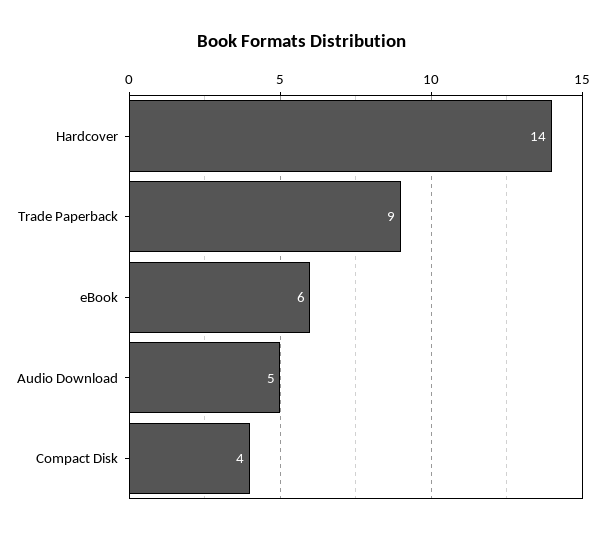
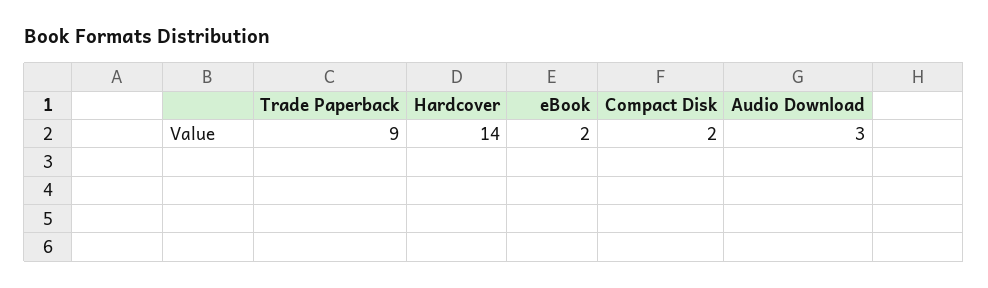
  {
    "Hardcover": 14,
    "Trade Paperback": 9,
-   "eBook": 6,
+   "eBook": 2,
-   "Audio Download": 5,
+   "Audio Download": 3,
-   "Compact Disk": 4
+   "Compact Disk": 2
  }

